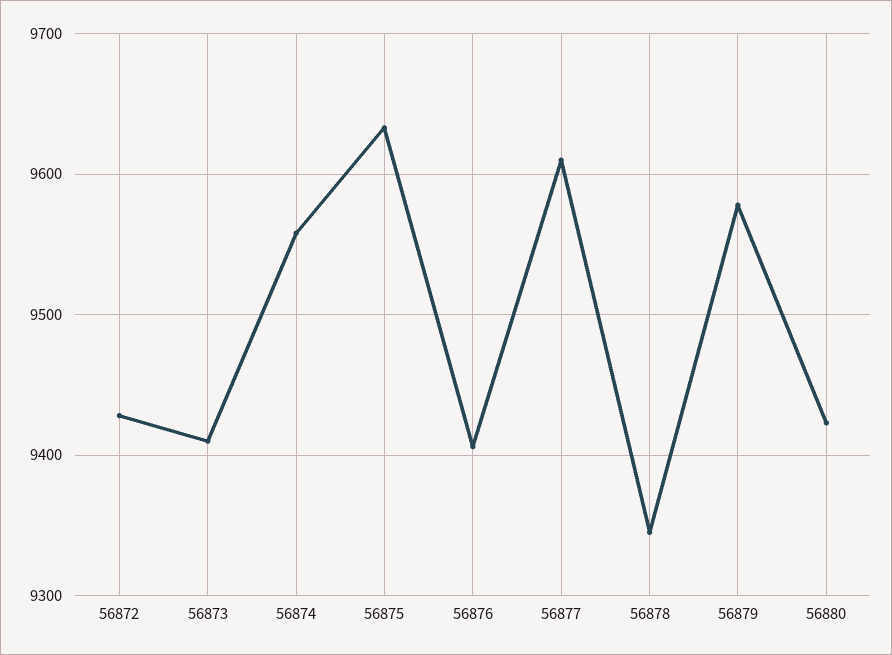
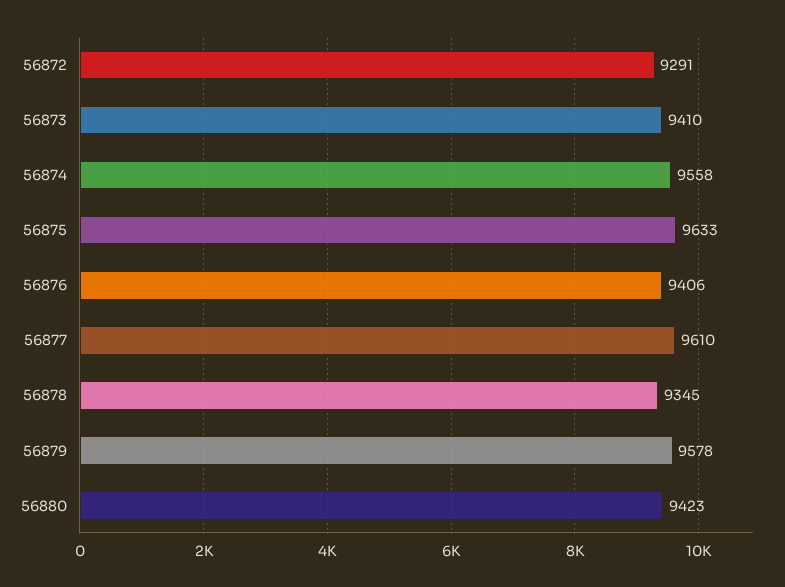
  {
-   "56872": 9430,
+   "56872": 9291,
    "56873": 9410,
    "56874": 9558,
    "56875": 9633,
    "56876": 9406,
    "56877": 9610,
    "56878": 9345,
    "56879": 9578,
    "56880": 9423
  }

